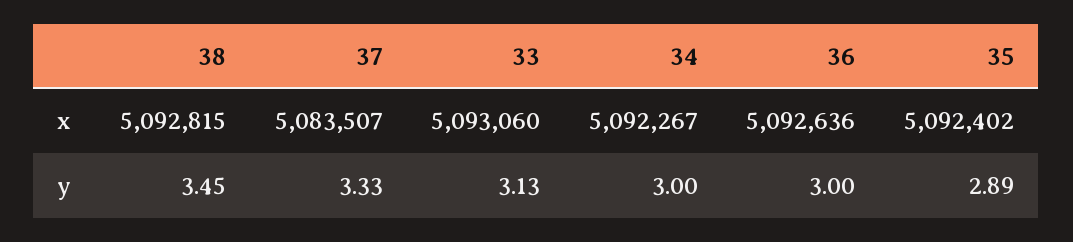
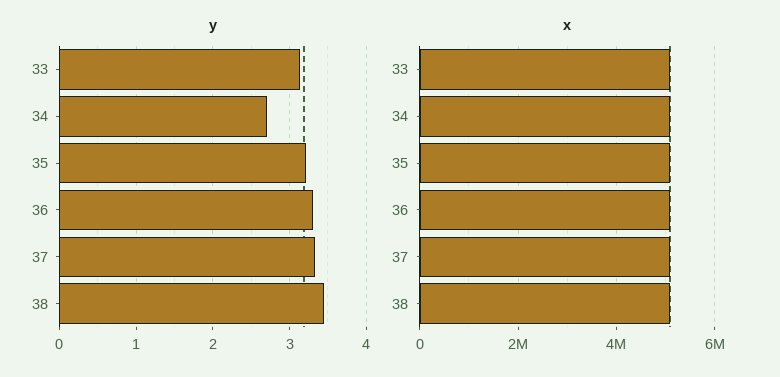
  {
    "x": {
      "38": 5092815,
      "37": 5083507,
      "33": 5093060,
      "34": 5092267,
      "36": 5092636,
      "35": 5092402
    },
    "y": {
      "38": 3.45,
      "37": 3.33,
      "33": 3.13,
-     "34": 3,
+     "34": 2.7,
-     "36": 3,
+     "36": 3.3,
-     "35": 2.89
+     "35": 3.2
    }
  }

